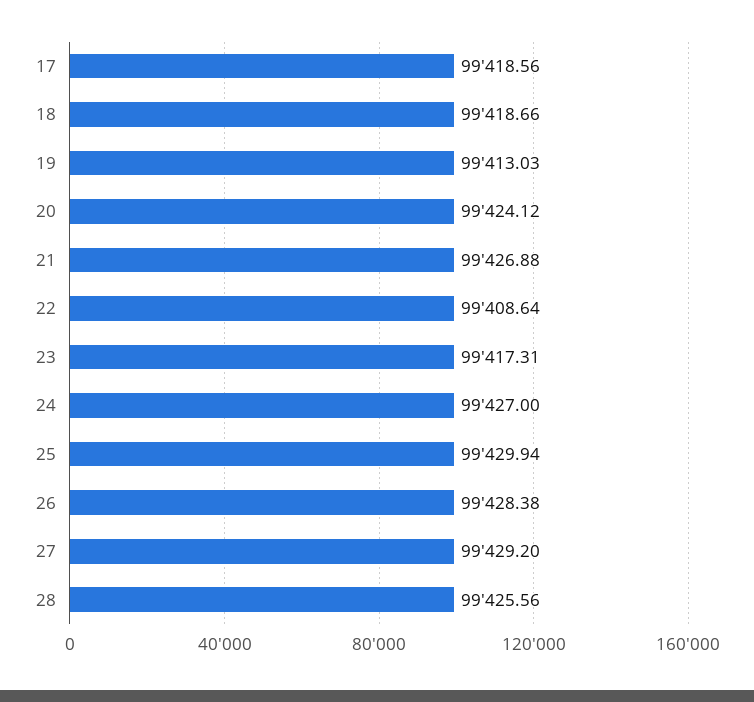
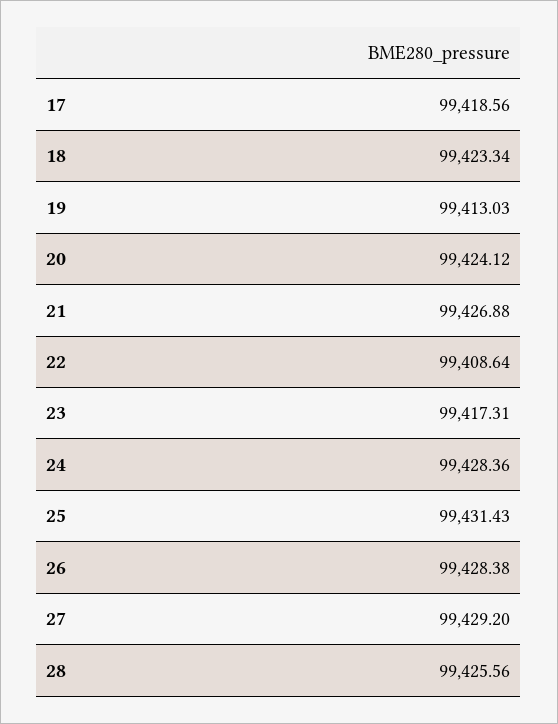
  {
    "17": 99418.56,
-   "18": 99418.66,
+   "18": 99423.34,
    "19": 99413.03,
    "20": 99424.12,
    "21": 99426.88,
    "22": 99408.64,
    "23": 99417.31,
-   "24": 99427,
+   "24": 99428.36,
-   "25": 99429.94,
+   "25": 99431.43,
    "26": 99428.38,
    "27": 99429.2,
    "28": 99425.56
  }

